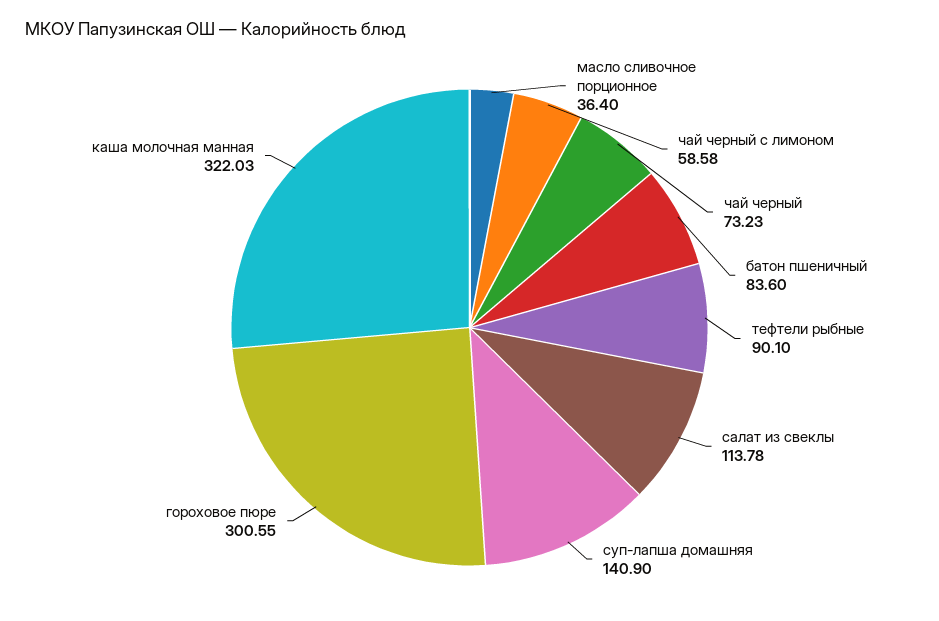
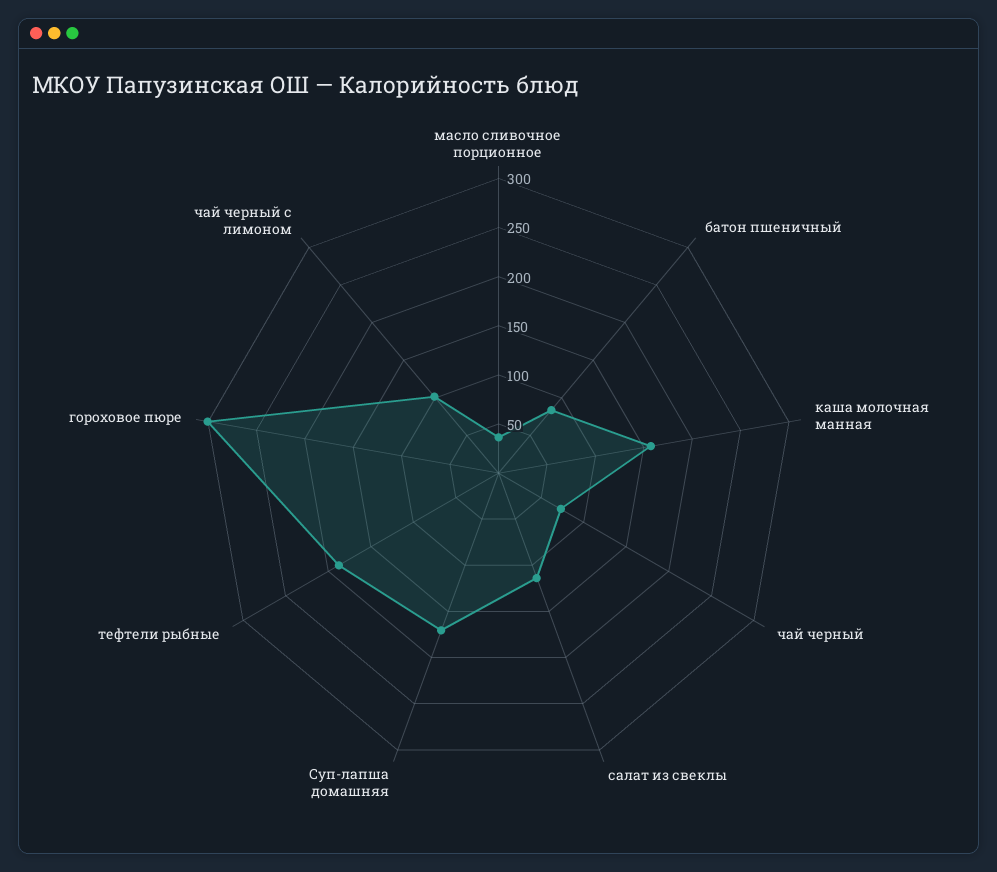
  {
    "масло сливочное порционное": 36.4,
-   "чай черный с лимоном": 58.58,
+   "чай черный с лимоном": 100,
    "чай черный": 73.23,
    "батон пшеничный": 83.6,
-   "тефтели рыбные": 90.1,
+   "тефтели рыбные": 190,
    "салат из свеклы": 113.78,
-   "суп-лапша домашняя": 140.9,
+   "суп-лапша домашняя": 170,
    "гороховое пюре": 300.55,
-   "каша молочная манная": 322.03
+   "каша молочная манная": 160
  }

